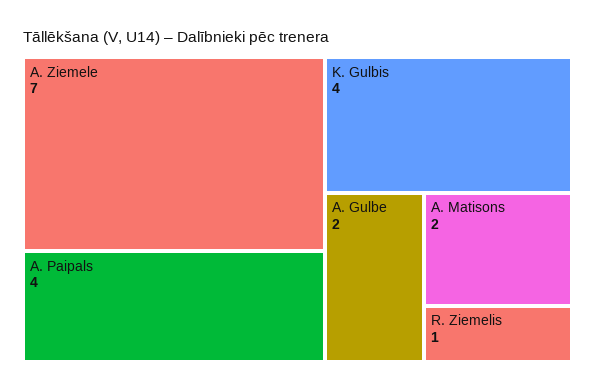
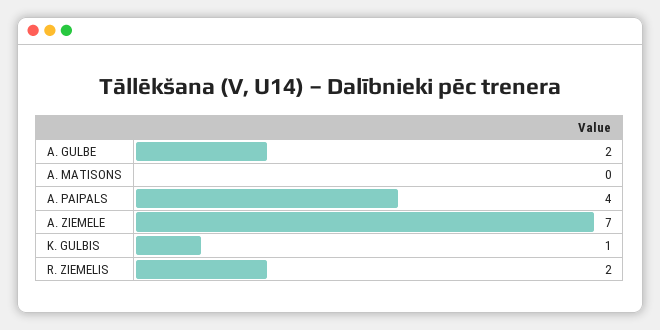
  {
    "A. Ziemele": 7,
    "A. Paipals": 4,
-   "K. Gulbis": 4,
+   "K. Gulbis": 1,
    "A. Gulbe": 2,
-   "A. Matisons": 2,
+   "A. Matisons": 0,
-   "R. Ziemelis": 1
+   "R. Ziemelis": 2
  }

